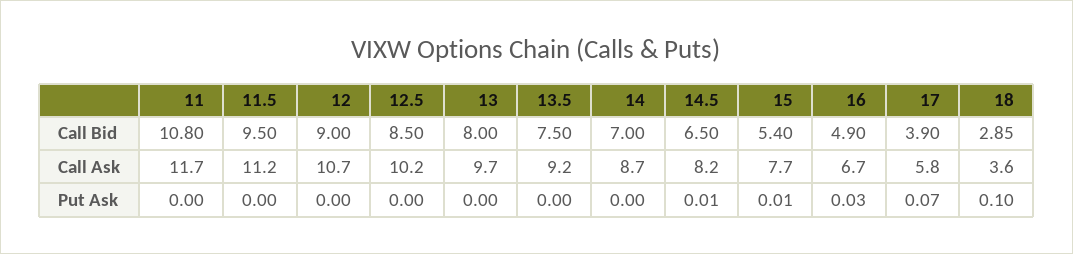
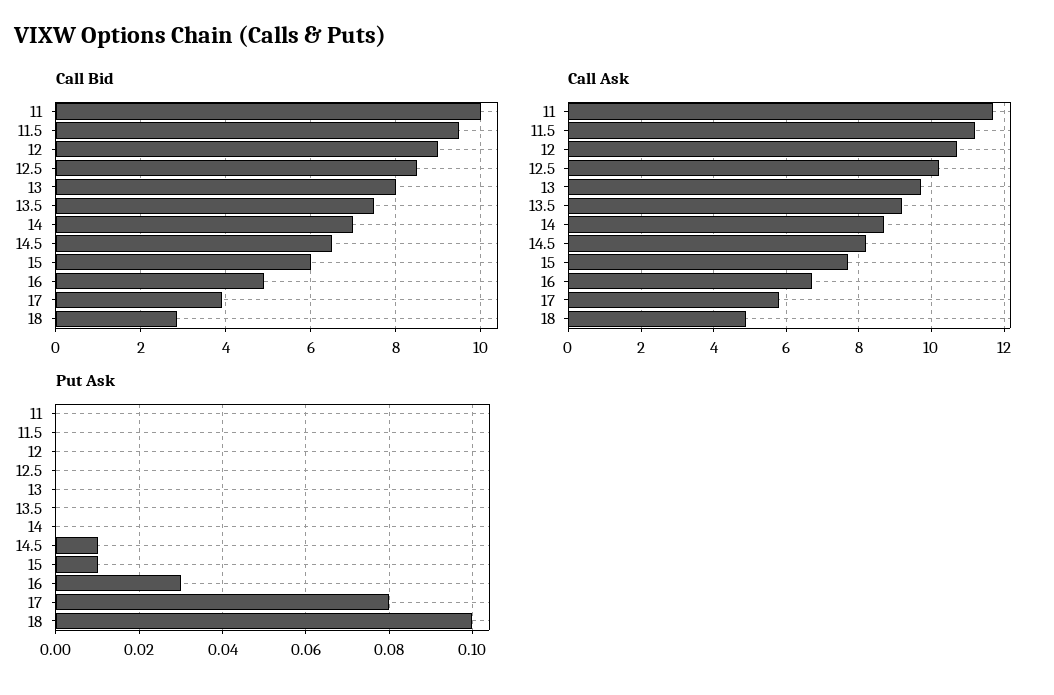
  {
    "Call Bid": {
-     "11": 10.8,
+     "11": 10,
      "11.5": 9.5,
      "12": 9,
      "12.5": 8.5,
      "13": 8,
      "13.5": 7.5,
      "14": 7,
      "14.5": 6.5,
-     "15": 5.4,
+     "15": 6,
      "16": 4.9,
      "17": 3.9,
      "18": 2.85
    },
    "Call Ask": {
      "11": 11.7,
      "11.5": 11.2,
      "12": 10.7,
      "12.5": 10.2,
      "13": 9.7,
      "13.5": 9.2,
      "14": 8.7,
      "14.5": 8.2,
      "15": 7.7,
      "16": 6.7,
      "17": 5.8,
-     "18": 3.6
+     "18": 5
    },
    "Put Ask": {
      "11": 0,
      "11.5": 0,
      "12": 0,
      "12.5": 0,
      "13": 0,
      "13.5": 0,
      "14": 0,
      "14.5": 0.01,
      "15": 0.01,
      "16": 0.03,
-     "17": 0.07,
+     "17": 0.08,
      "18": 0.1
    }
  }

